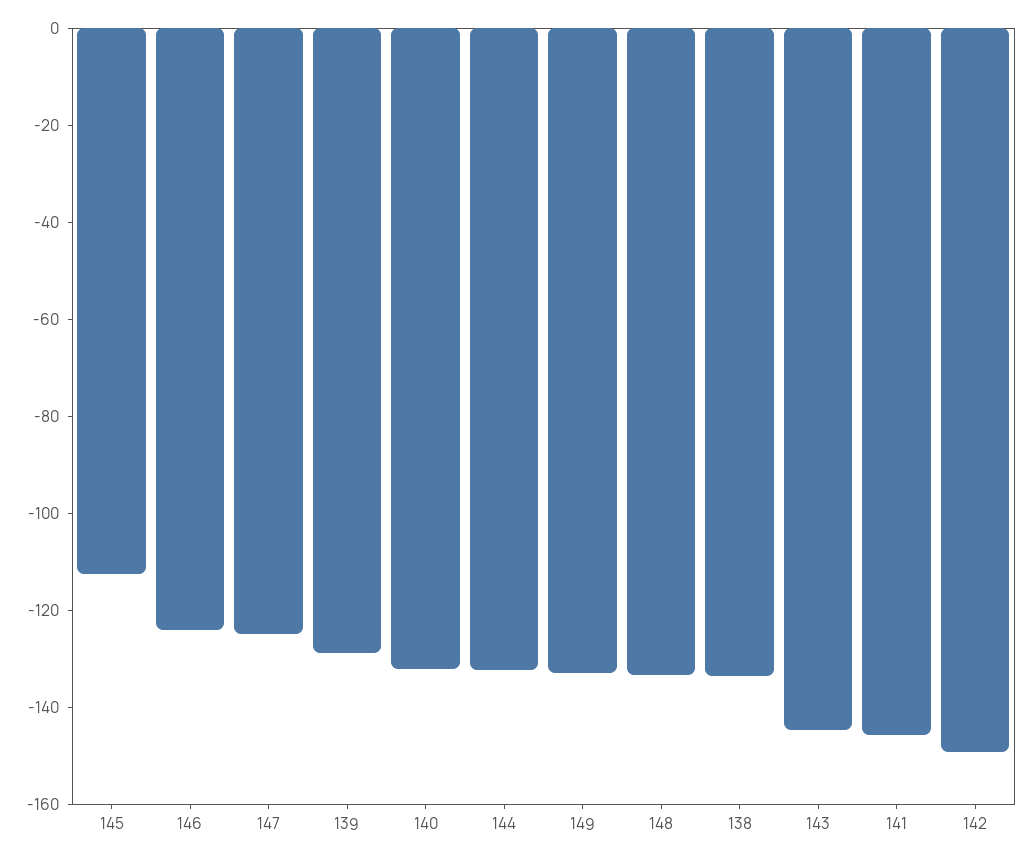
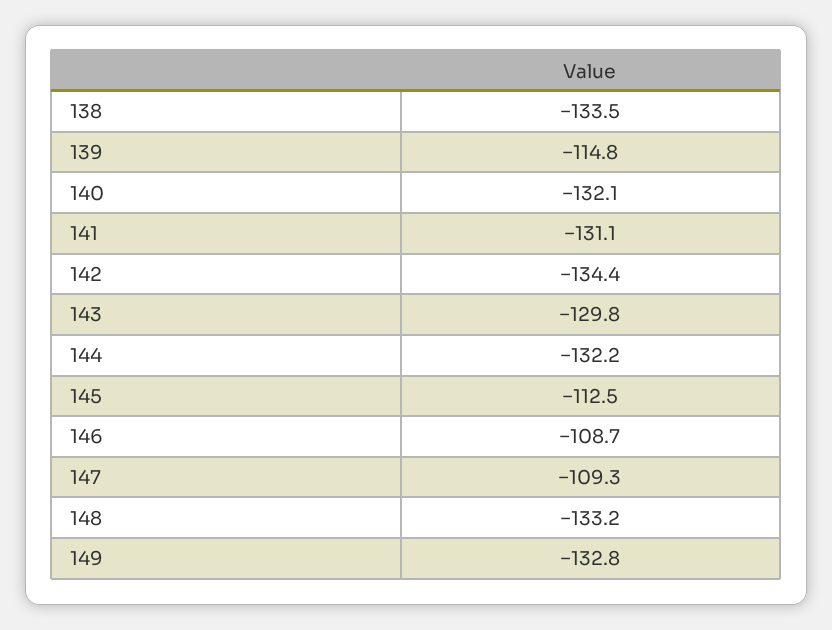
  {
    "145": -112.5,
-   "146": -125,
+   "146": -108.7,
-   "147": -125,
+   "147": -109.3,
-   "139": -130,
+   "139": -114.8,
    "140": -132.1,
    "144": -132.2,
    "149": -132.8,
    "148": -133.2,
    "138": -133.5,
-   "143": -145,
+   "143": -129.8,
-   "141": -145,
+   "141": -131.1,
-   "142": -150
+   "142": -134.4
  }

